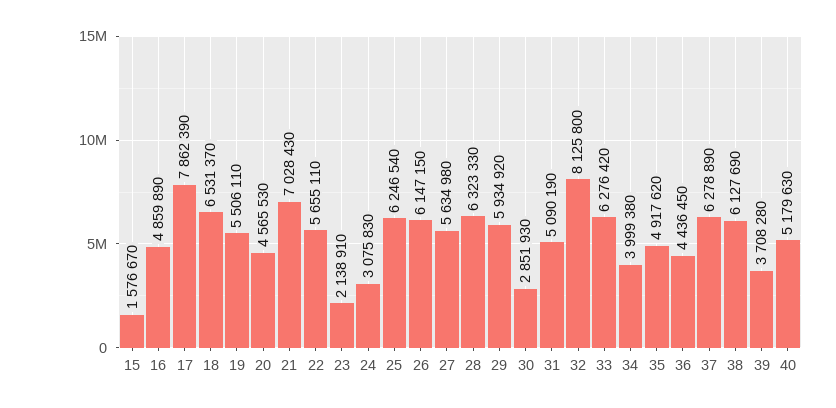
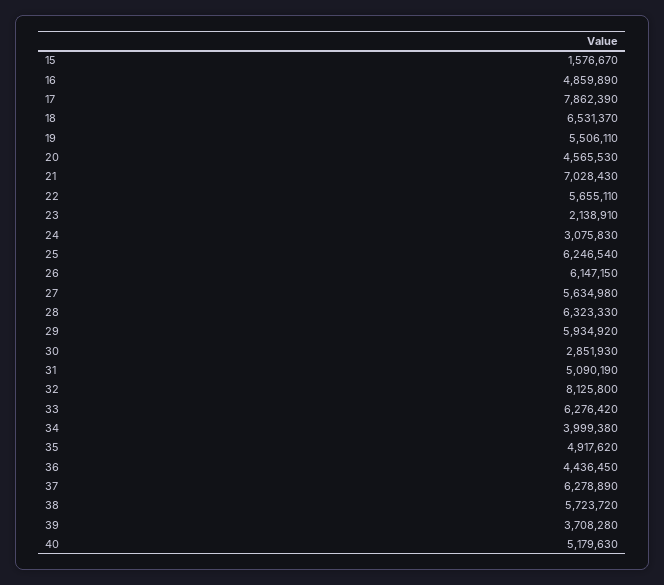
  {
    "15": 1576670,
    "16": 4859890,
    "17": 7862390,
    "18": 6531370,
    "19": 5506110,
    "20": 4565530,
    "21": 7028430,
    "22": 5655110,
    "23": 2138910,
    "24": 3075830,
    "25": 6246540,
    "26": 6147150,
    "27": 5634980,
    "28": 6323330,
    "29": 5934920,
    "30": 2851930,
    "31": 5090190,
    "32": 8125800,
    "33": 6276420,
    "34": 3999380,
    "35": 4917620,
    "36": 4436450,
    "37": 6278890,
-   "38": 6127690,
+   "38": 5723720,
    "39": 3708280,
    "40": 5179630
  }

